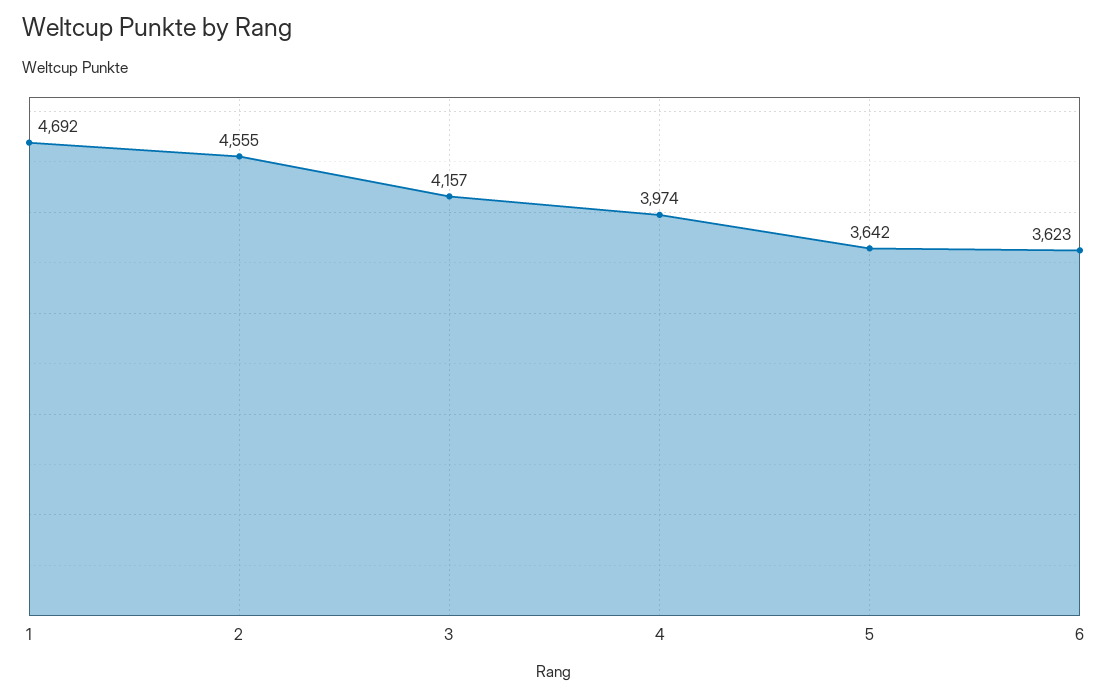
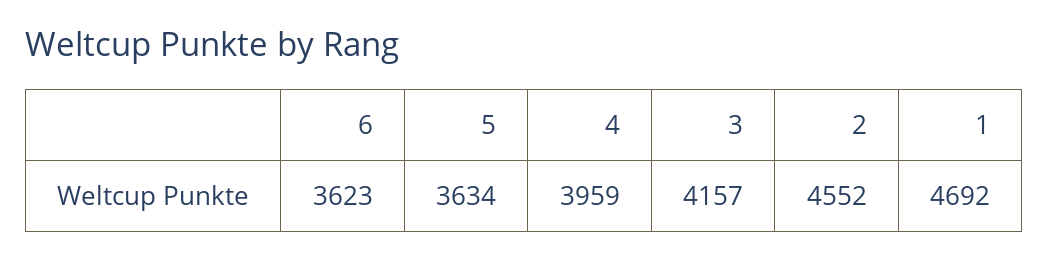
  {
    "1": 4692,
-   "2": 4555,
+   "2": 4552,
    "3": 4157,
-   "4": 3974,
+   "4": 3959,
-   "5": 3642,
+   "5": 3634,
    "6": 3623
  }

